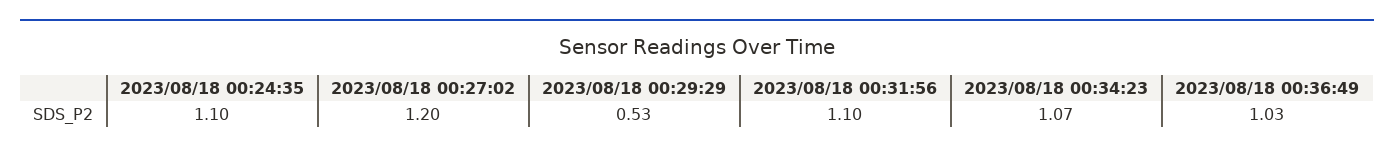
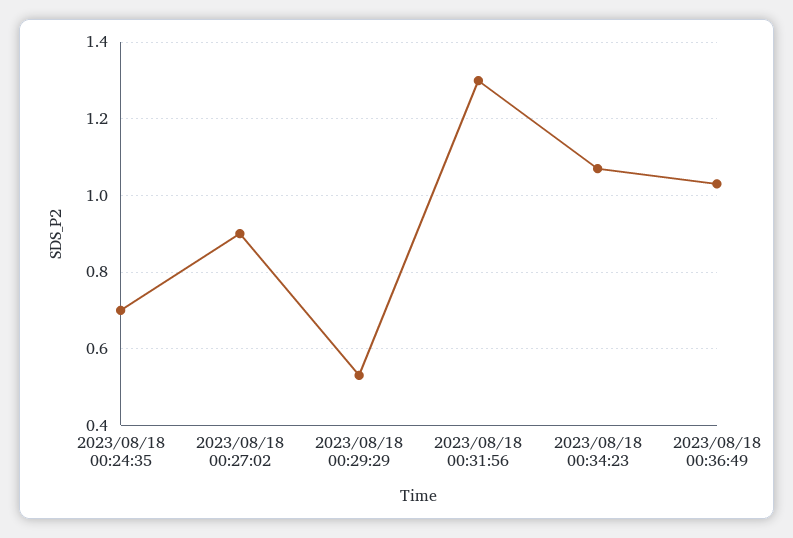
  {
-   "2023/08/18 00:24:35": 1.1,
+   "2023/08/18 00:24:35": 0.7,
-   "2023/08/18 00:27:02": 1.2,
+   "2023/08/18 00:27:02": 0.9,
    "2023/08/18 00:29:29": 0.53,
-   "2023/08/18 00:31:56": 1.1,
+   "2023/08/18 00:31:56": 1.3,
    "2023/08/18 00:34:23": 1.07,
    "2023/08/18 00:36:49": 1.03
  }

